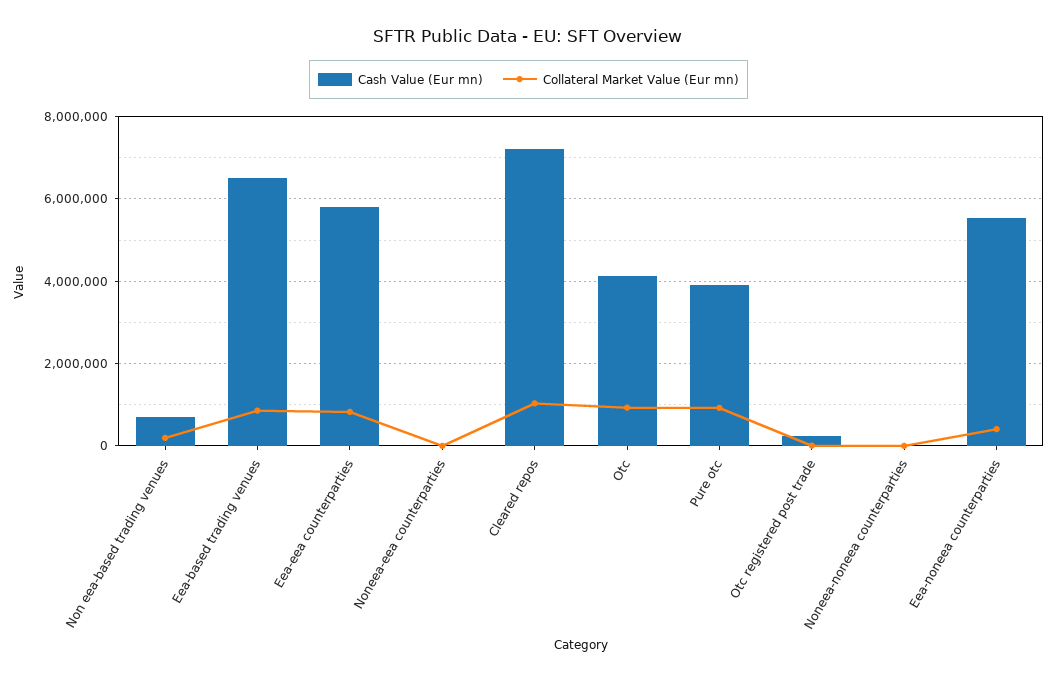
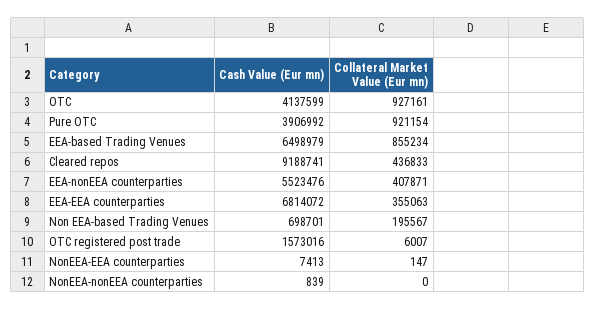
  {
    "Cash Value (Eur mn)": {
      "Non eea-based trading venues": 698701,
      "Eea-based trading venues": 6498979,
-     "Eea-eea counterparties": 5800000,
+     "Eea-eea counterparties": 6814072,
      "Noneea-eea counterparties": 7413,
-     "Cleared repos": 7200000,
+     "Cleared repos": 9188741,
      "Otc": 4137599,
      "Pure otc": 3906992,
-     "Otc registered post trade": 200000,
+     "Otc registered post trade": 1573016,
      "Noneea-noneea counterparties": 839,
      "Eea-noneea counterparties": 5523476
    },
    "Collateral Market Value (Eur mn)": {
      "Non eea-based trading venues": 195567,
      "Eea-based trading venues": 855234,
-     "Eea-eea counterparties": 800000,
+     "Eea-eea counterparties": 355063,
      "Noneea-eea counterparties": 147,
-     "Cleared repos": 1000000,
+     "Cleared repos": 436833,
      "Otc": 927161,
      "Pure otc": 921154,
      "Otc registered post trade": 6007,
      "Noneea-noneea counterparties": 0,
      "Eea-noneea counterparties": 407871
    }
  }

